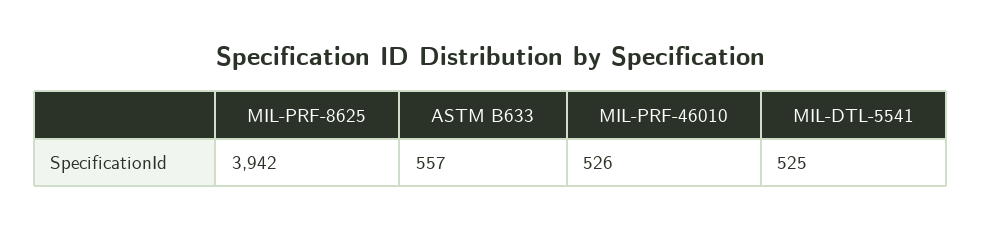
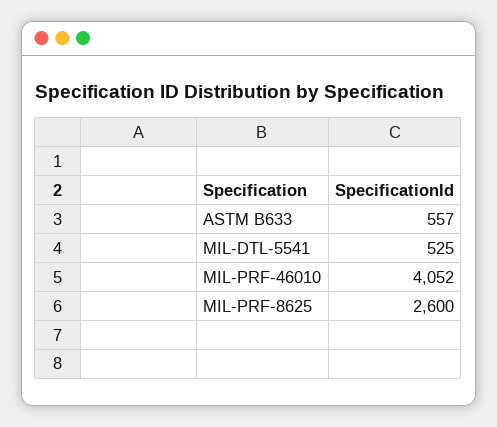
  {
-   "MIL-PRF-8625": 3942,
+   "MIL-PRF-8625": 2600,
    "ASTM B633": 557,
-   "MIL-PRF-46010": 526,
+   "MIL-PRF-46010": 4052,
    "MIL-DTL-5541": 525
  }

